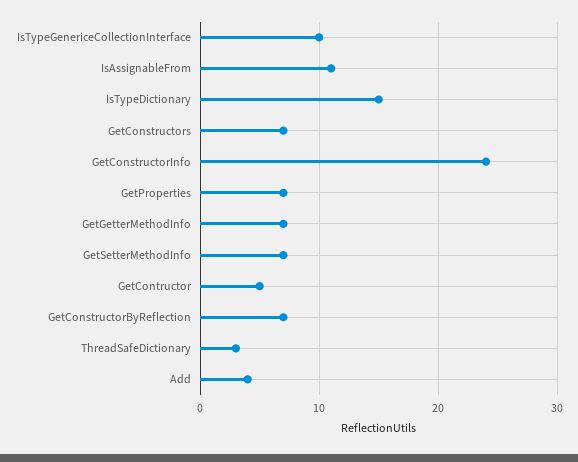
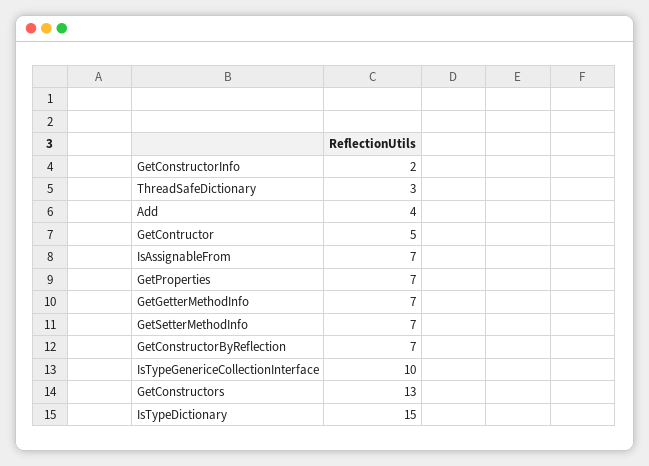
  {
    "IsTypeGenericeCollectionInterface": 10,
-   "IsAssignableFrom": 11,
+   "IsAssignableFrom": 7,
    "IsTypeDictionary": 15,
-   "GetConstructors": 7,
+   "GetConstructors": 13,
-   "GetConstructorInfo": 24,
+   "GetConstructorInfo": 2,
    "GetProperties": 7,
    "GetGetterMethodInfo": 7,
    "GetSetterMethodInfo": 7,
    "GetContructor": 5,
    "GetConstructorByReflection": 7,
    "ThreadSafeDictionary": 3,
    "Add": 4
  }

